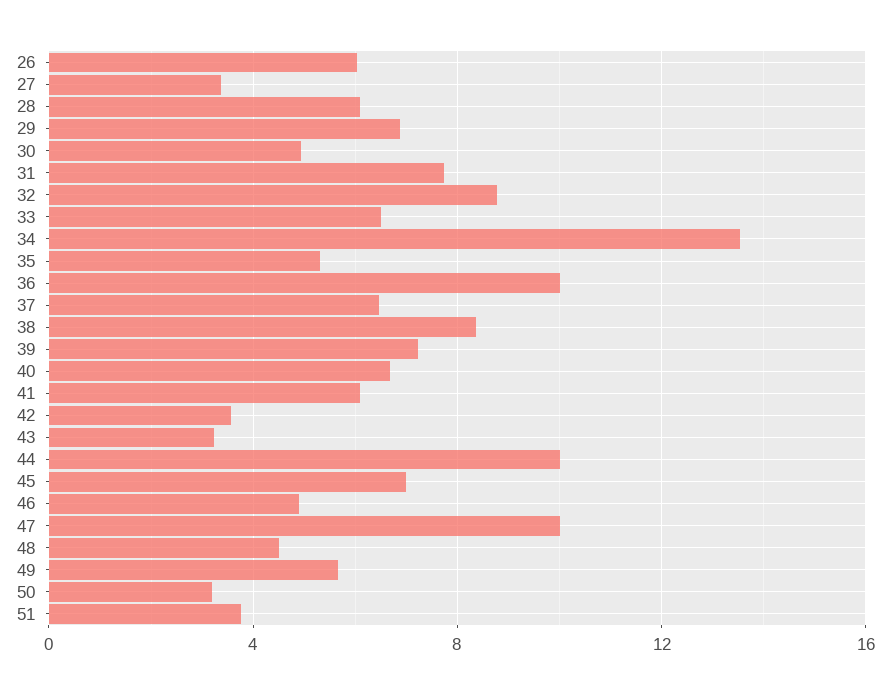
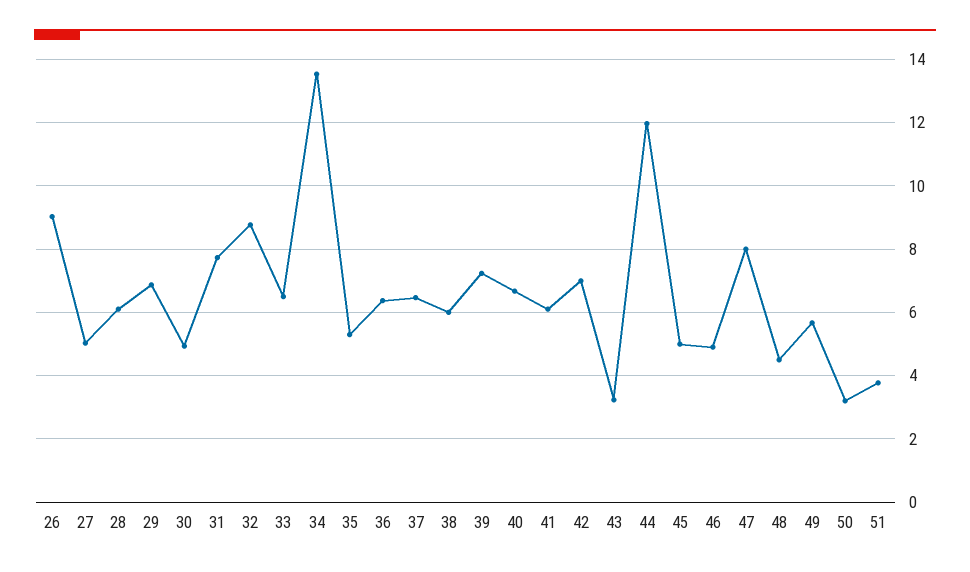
  {
-   "26": 6,
+   "26": 9,
-   "27": 3.5,
+   "27": 5,
    "28": 6.2,
    "29": 6.8,
    "30": 5,
    "31": 7.8,
    "32": 8.8,
    "33": 6.6,
    "34": 13.6,
    "35": 5.4,
-   "36": 10,
+   "36": 6.4,
    "37": 6.4,
-   "38": 8.5,
+   "38": 6,
    "39": 7.2,
    "40": 6.6,
    "41": 6.2,
-   "42": 3.5,
+   "42": 7,
    "43": 3.2,
-   "44": 10,
+   "44": 12,
-   "45": 7,
+   "45": 5,
    "46": 5,
-   "47": 10,
+   "47": 8,
    "48": 4.6,
    "49": 5.6,
    "50": 3.2,
    "51": 3.8
  }

